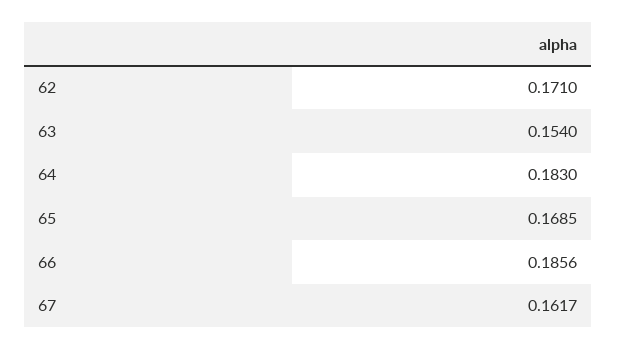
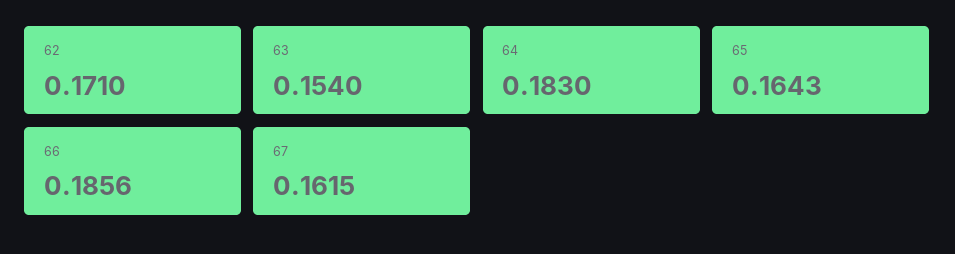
  {
    "62": 0.171,
    "63": 0.154,
    "64": 0.183,
-   "65": 0.1685,
+   "65": 0.1643,
    "66": 0.1856,
-   "67": 0.1617
+   "67": 0.1615
  }

